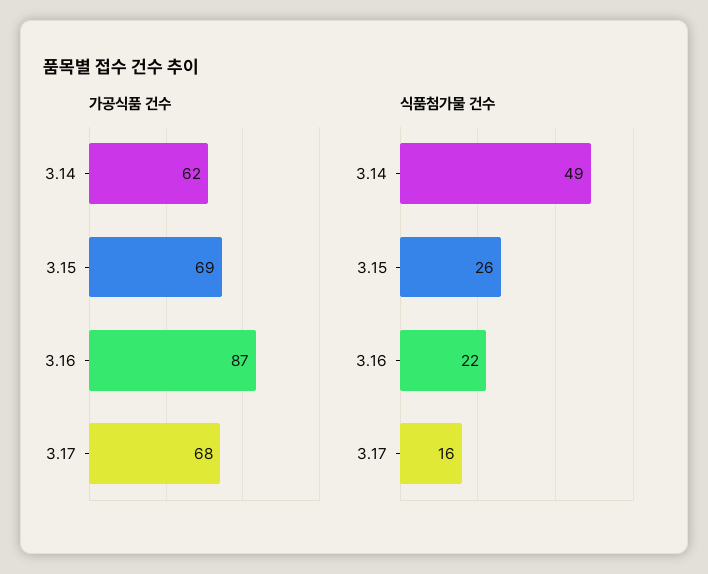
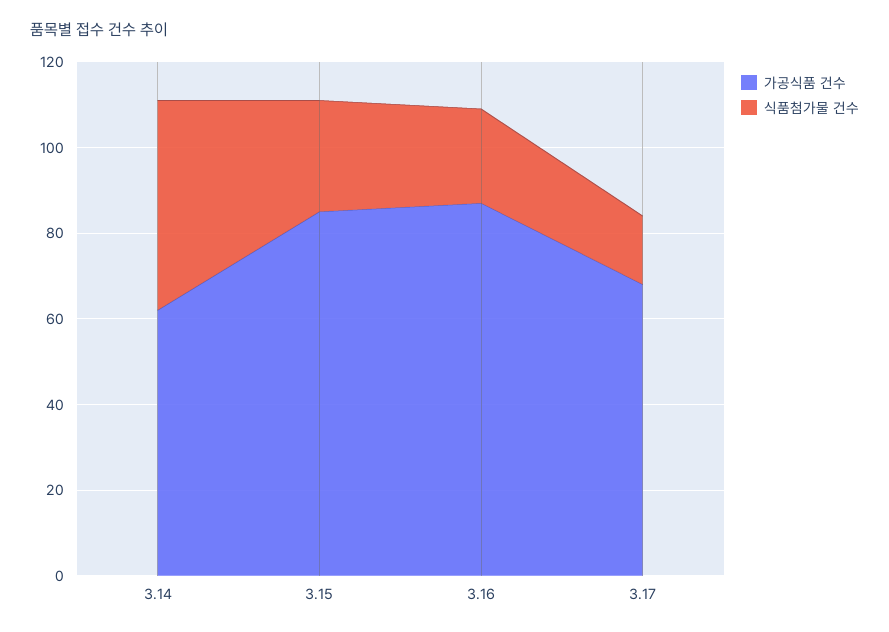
  {
    "가공식품 건수": {
      "3.14": 62,
-     "3.15": 69,
+     "3.15": 85,
      "3.16": 87,
      "3.17": 68
    },
    "식품첨가물 건수": {
      "3.14": 49,
      "3.15": 26,
      "3.16": 22,
      "3.17": 16
    }
  }

